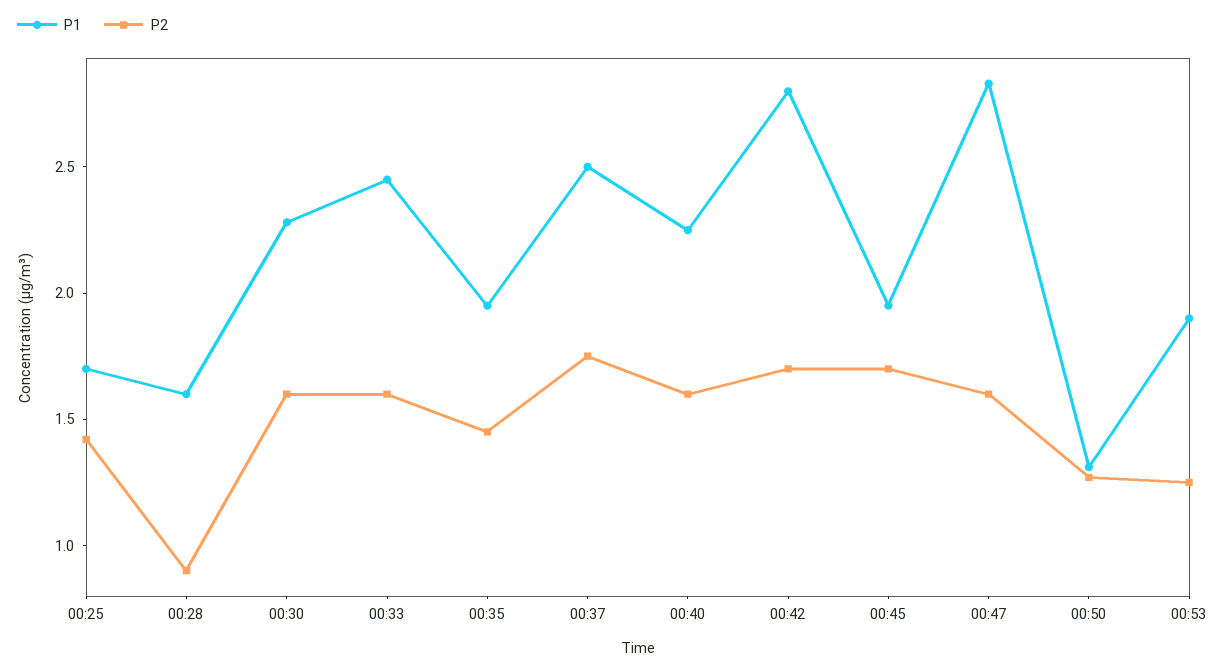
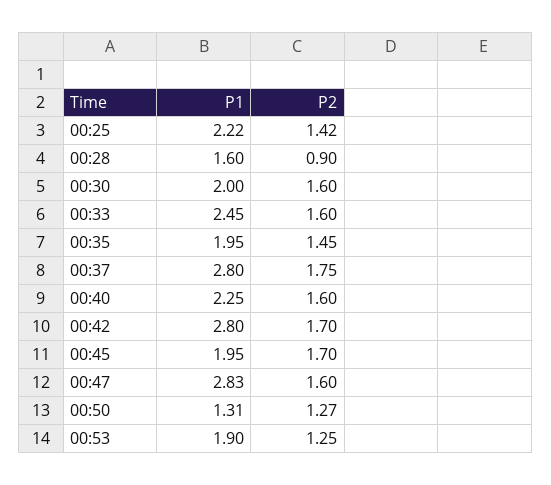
  {
    "P1": {
-     "00:25": 1.7,
+     "00:25": 2.22,
      "00:28": 1.6,
-     "00:30": 2.3,
+     "00:30": 2,
      "00:33": 2.45,
      "00:35": 1.95,
-     "00:37": 2.5,
+     "00:37": 2.8,
      "00:40": 2.25,
      "00:42": 2.8,
      "00:45": 1.95,
      "00:47": 2.83,
      "00:50": 1.31,
      "00:53": 1.9
    },
    "P2": {
      "00:25": 1.42,
      "00:28": 0.9,
      "00:30": 1.6,
      "00:33": 1.6,
      "00:35": 1.45,
      "00:37": 1.75,
      "00:40": 1.6,
      "00:42": 1.7,
      "00:45": 1.7,
      "00:47": 1.6,
      "00:50": 1.27,
      "00:53": 1.25
    }
  }

